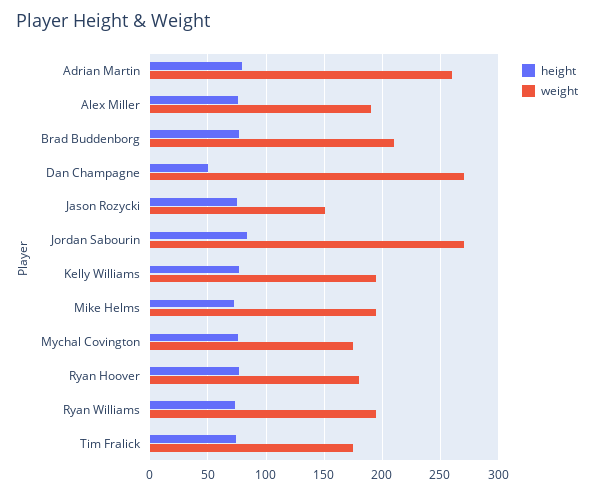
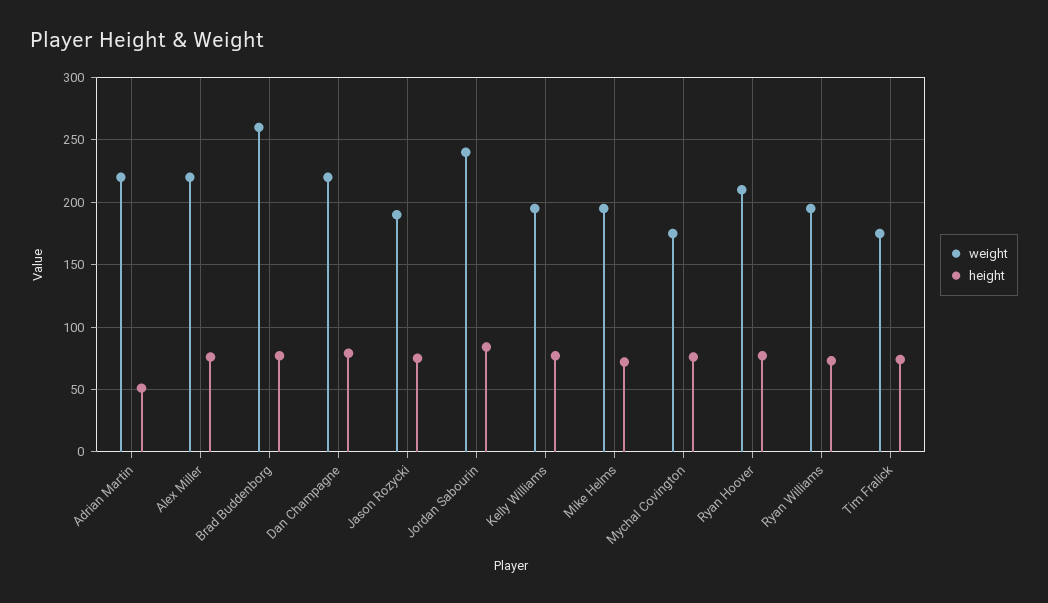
  {
    "height": {
-     "Adrian Martin": 80,
+     "Adrian Martin": 50,
      "Alex Miller": 75,
      "Brad Buddenborg": 75,
-     "Dan Champagne": 50,
+     "Dan Champagne": 80,
      "Jason Rozycki": 75,
      "Jordan Sabourin": 85,
      "Kelly Williams": 75,
      "Mike Helms": 70,
      "Mychal Covington": 75,
      "Ryan Hoover": 75,
      "Ryan Williams": 75,
      "Tim Fralick": 75
    },
    "weight": {
-     "Adrian Martin": 260,
+     "Adrian Martin": 220,
-     "Alex Miller": 190,
+     "Alex Miller": 220,
-     "Brad Buddenborg": 210,
+     "Brad Buddenborg": 260,
-     "Dan Champagne": 270,
+     "Dan Champagne": 220,
-     "Jason Rozycki": 150,
+     "Jason Rozycki": 190,
-     "Jordan Sabourin": 270,
+     "Jordan Sabourin": 240,
      "Kelly Williams": 195,
      "Mike Helms": 195,
      "Mychal Covington": 175,
-     "Ryan Hoover": 180,
+     "Ryan Hoover": 210,
      "Ryan Williams": 195,
      "Tim Fralick": 175
    }
  }

